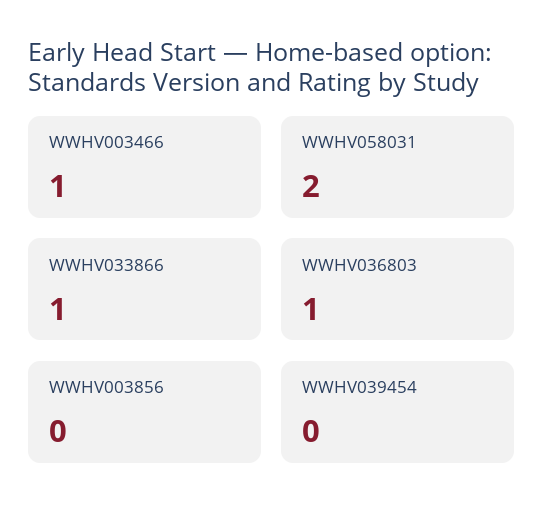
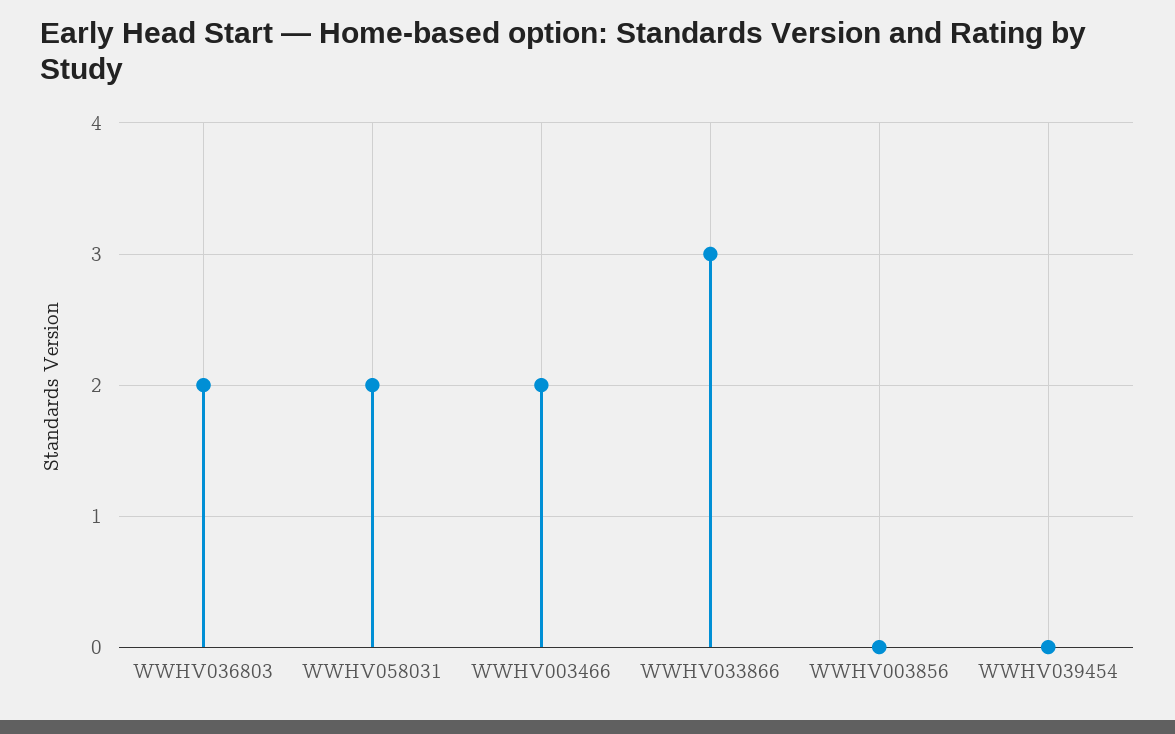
  {
-   "WWHV003466": 1,
+   "WWHV003466": 2,
    "WWHV058031": 2,
-   "WWHV033866": 1,
+   "WWHV033866": 3,
-   "WWHV036803": 1,
+   "WWHV036803": 2,
    "WWHV003856": 0,
    "WWHV039454": 0
  }

